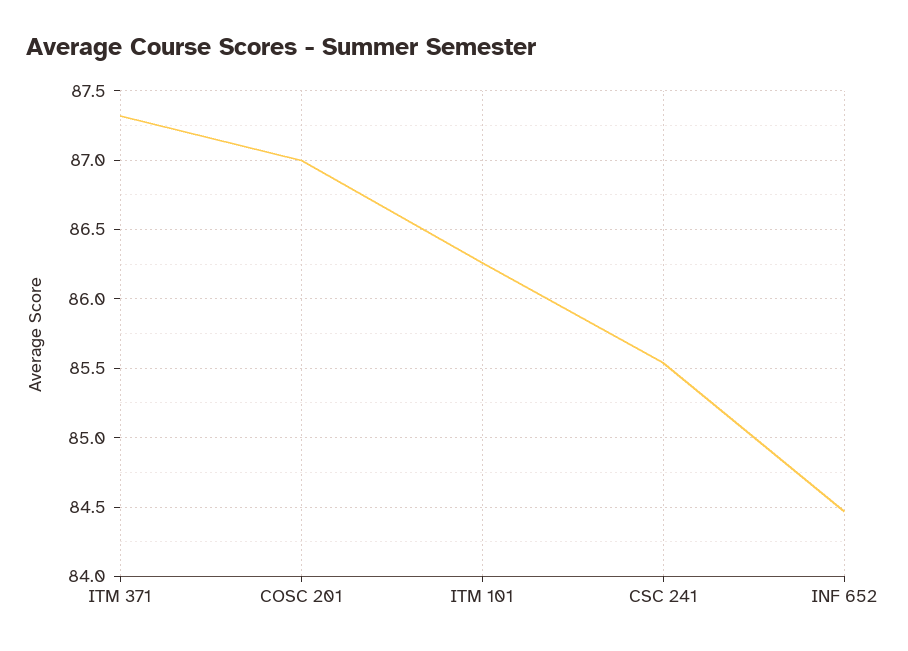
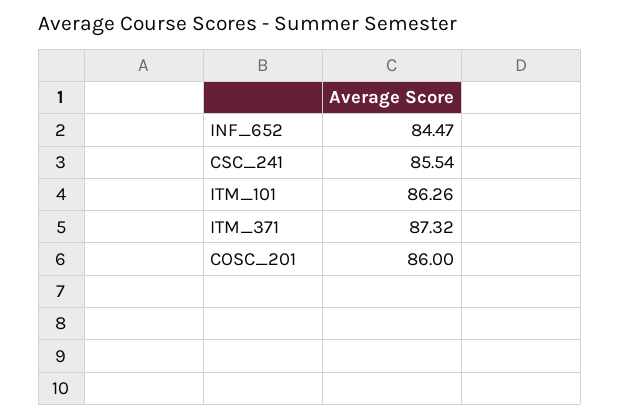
  {
    "ITM 371": 87.32,
-   "COSC 201": 87,
+   "COSC 201": 86,
    "ITM 101": 86.26,
    "CSC 241": 85.54,
    "INF 652": 84.47
  }

